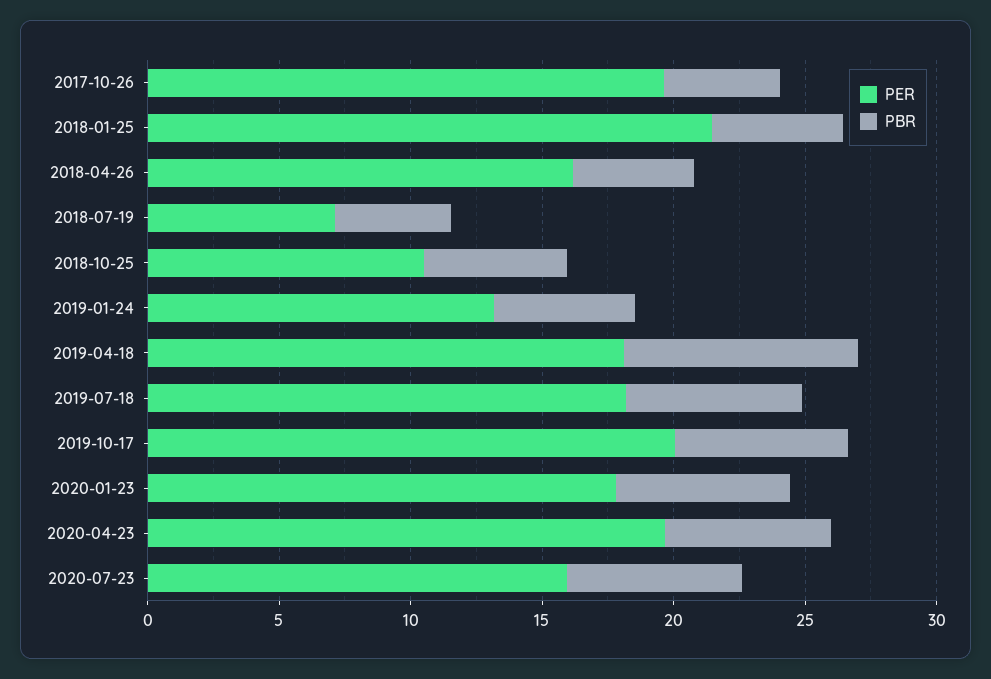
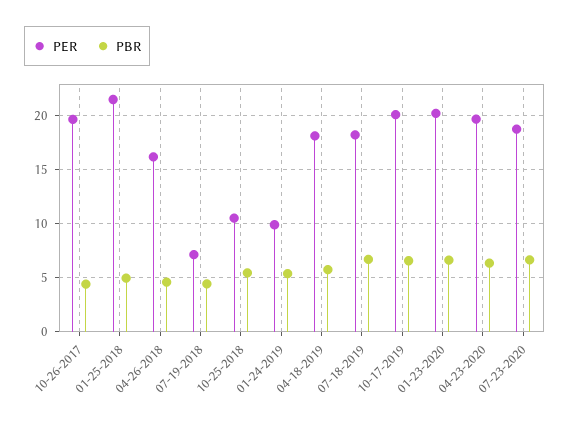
  {
    "PER": {
      "2017-10-26": 20,
      "2018-01-25": 21,
      "2018-04-26": 16,
      "2018-07-19": 7,
      "2018-10-25": 11,
-     "2019-01-24": 13,
+     "2019-01-24": 10,
      "2019-04-18": 18,
      "2019-07-18": 18,
      "2019-10-17": 20,
-     "2020-01-23": 18,
+     "2020-01-23": 20,
      "2020-04-23": 20,
-     "2020-07-23": 16
+     "2020-07-23": 19
    },
    "PBR": {
      "2017-10-26": 4,
      "2018-01-25": 5,
      "2018-04-26": 5,
      "2018-07-19": 4,
      "2018-10-25": 5,
      "2019-01-24": 5,
-     "2019-04-18": 9,
+     "2019-04-18": 6,
      "2019-07-18": 7,
      "2019-10-17": 7,
      "2020-01-23": 7,
      "2020-04-23": 6,
      "2020-07-23": 7
    }
  }

